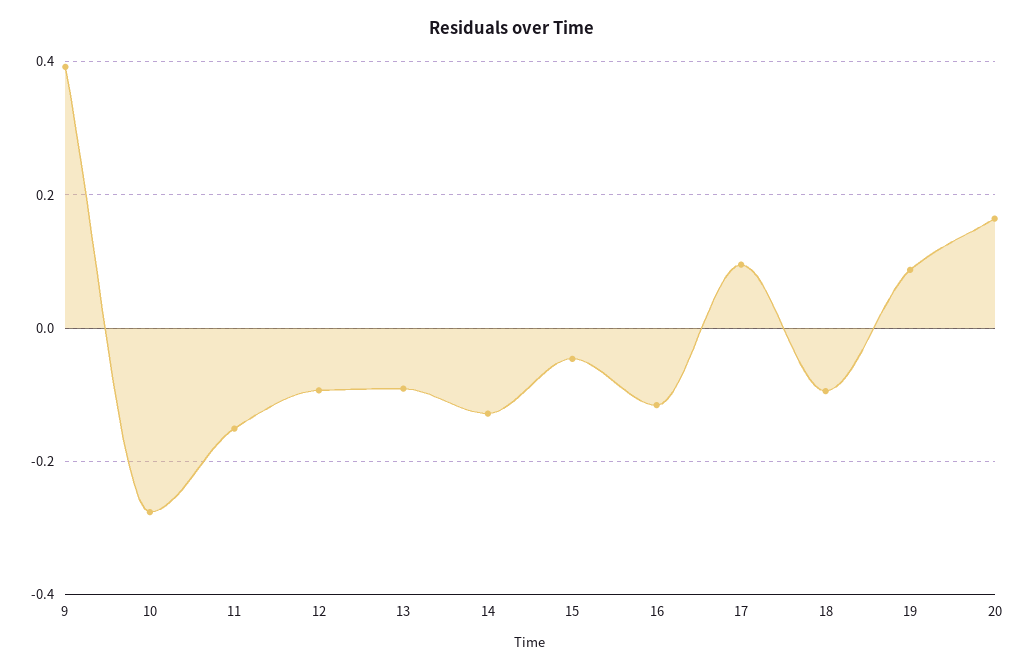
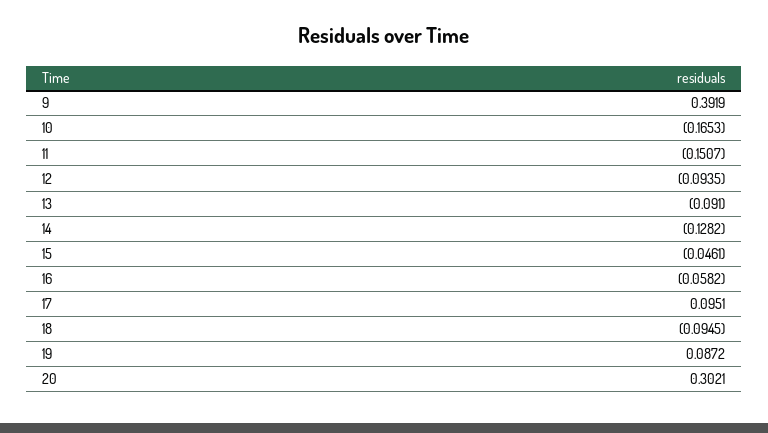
  {
    "9": 0.3919,
-   "10": -0.28,
+   "10": -0.1653,
    "11": -0.1507,
    "12": -0.0935,
    "13": -0.091,
    "14": -0.1282,
    "15": -0.0461,
-   "16": -0.12,
+   "16": -0.0582,
    "17": 0.0951,
    "18": -0.0945,
    "19": 0.0872,
-   "20": 0.16
+   "20": 0.3021
  }

